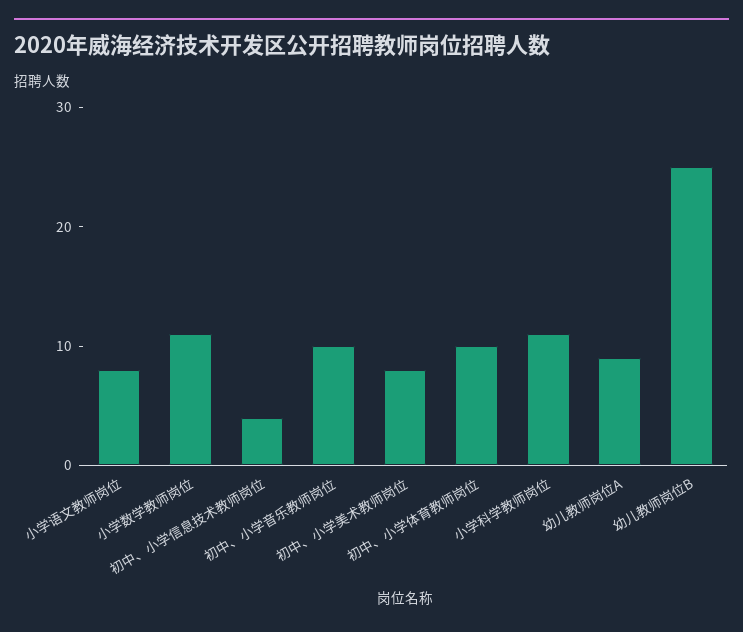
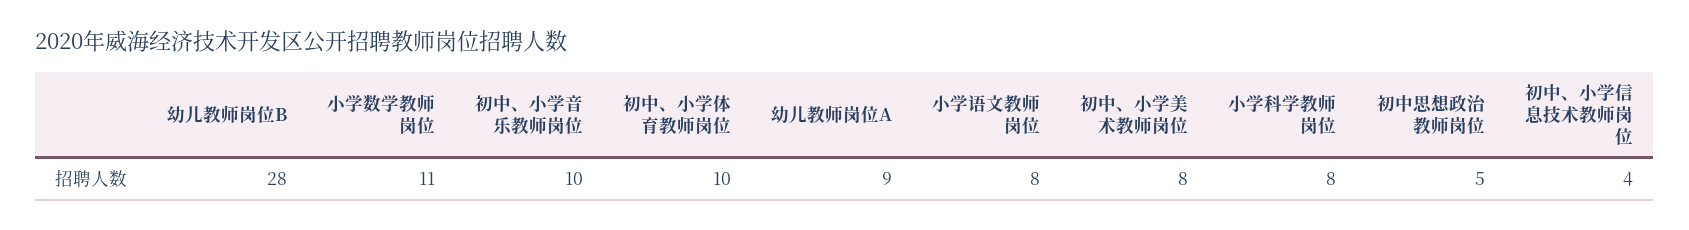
  {
    "小学语文教师岗位": 8,
    "小学数学教师岗位": 11,
    "初中、小学信息技术教师岗位": 4,
    "初中、小学音乐教师岗位": 10,
    "初中、小学美术教师岗位": 8,
    "初中、小学体育教师岗位": 10,
-   "小学科学教师岗位": 11,
+   "小学科学教师岗位": 8,
    "幼儿教师岗位A": 9,
-   "幼儿教师岗位B": 25
+   "幼儿教师岗位B": 28,
+   "初中思想政治教师岗位": 5
  }

